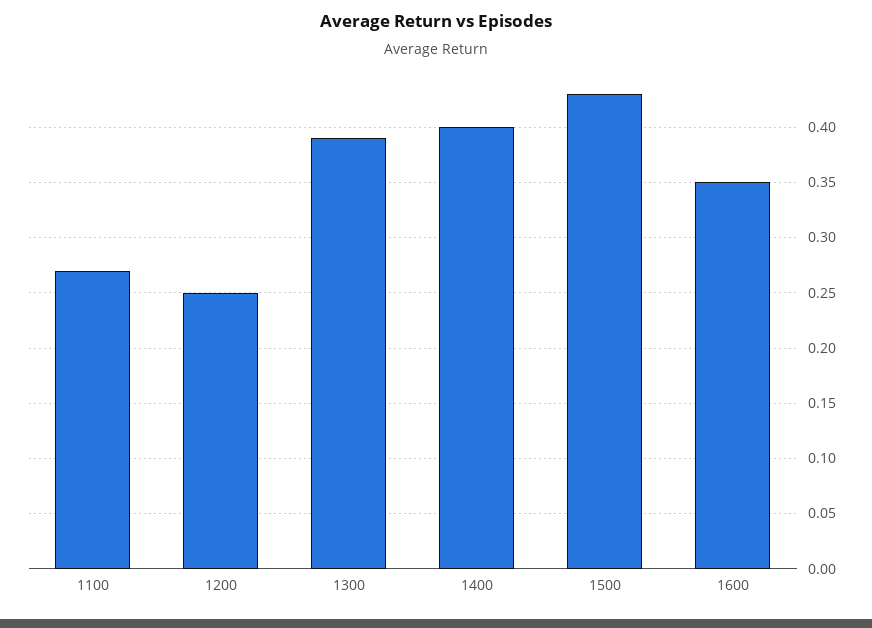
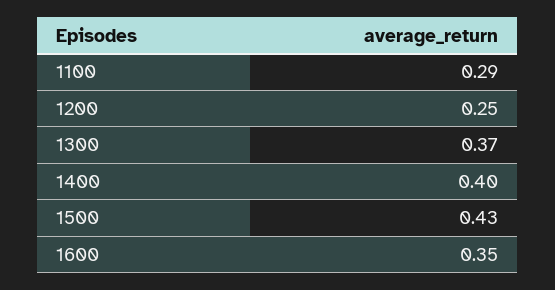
  {
-   "1100": 0.27,
+   "1100": 0.29,
    "1200": 0.25,
-   "1300": 0.39,
+   "1300": 0.37,
    "1400": 0.4,
    "1500": 0.43,
    "1600": 0.35
  }

